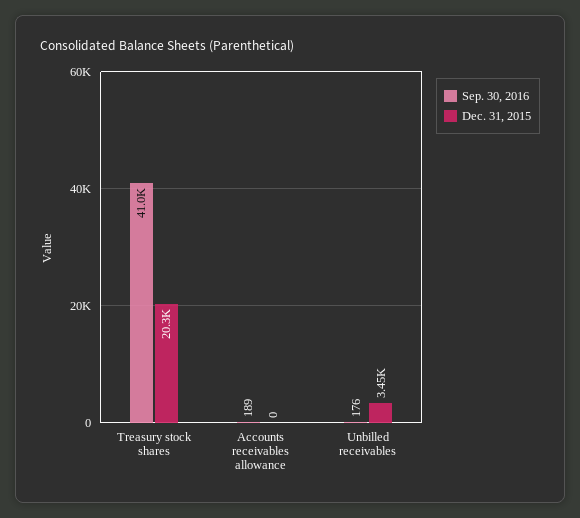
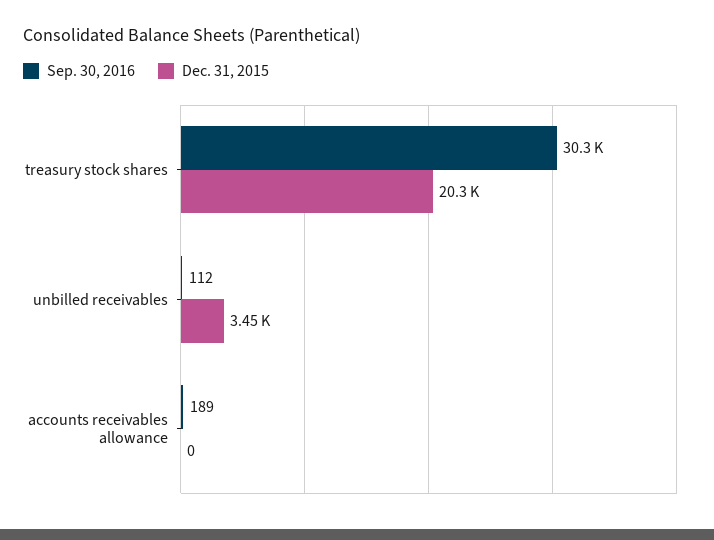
  {
    "Sep. 30, 2016": {
-     "Treasury stock shares": 41000,
+     "Treasury stock shares": 30300,
      "Accounts receivables allowance": 189,
-     "Unbilled receivables": 176
+     "Unbilled receivables": 112
    },
    "Dec. 31, 2015": {
      "Treasury stock shares": 20300,
      "Accounts receivables allowance": 0,
      "Unbilled receivables": 3450
    }
  }

